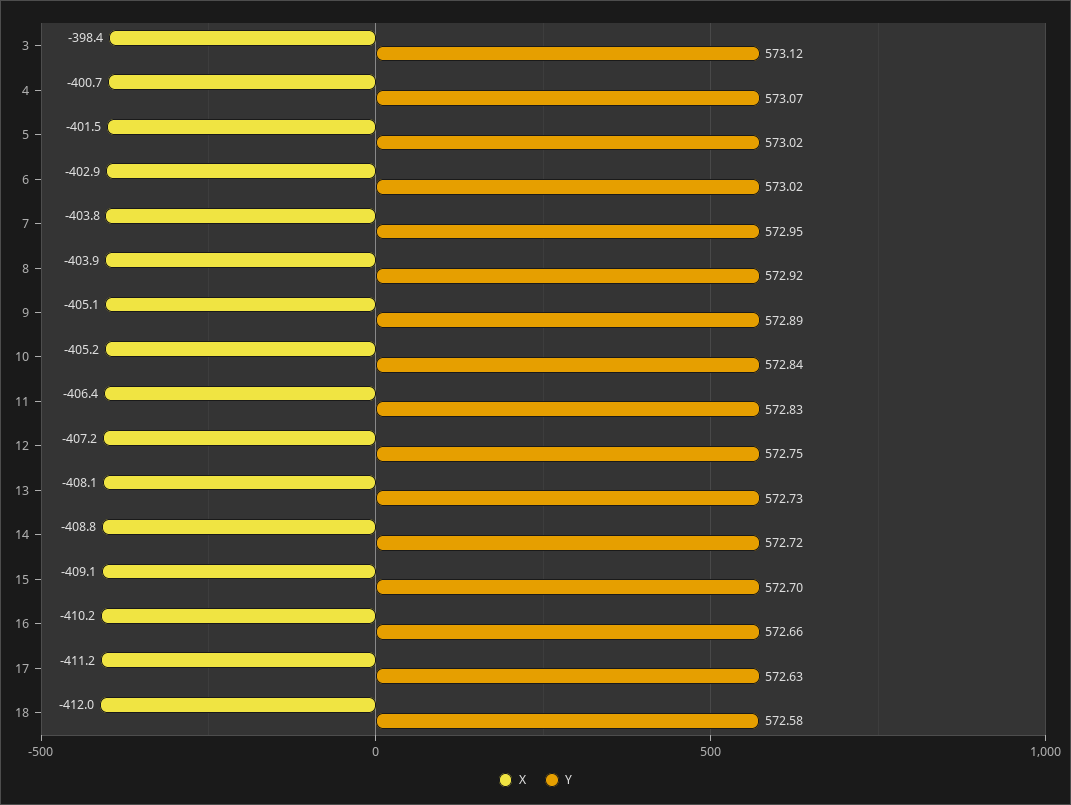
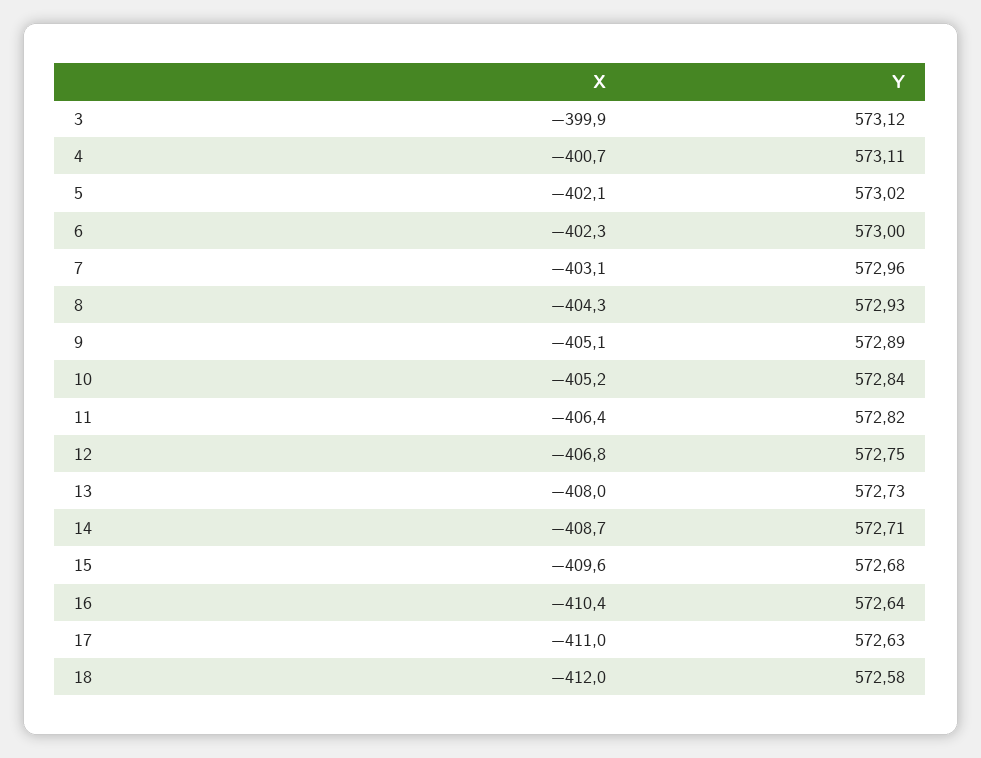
  {
    "X": {
-     "3": -398.4,
+     "3": -399.9,
      "4": -400.7,
-     "5": -401.5,
+     "5": -402.1,
-     "6": -402.9,
+     "6": -402.3,
-     "7": -403.8,
+     "7": -403.1,
-     "8": -403.9,
+     "8": -404.3,
      "9": -405.1,
      "10": -405.2,
      "11": -406.4,
-     "12": -407.2,
+     "12": -406.8,
-     "13": -408.1,
+     "13": -408,
-     "14": -408.8,
+     "14": -408.7,
-     "15": -409.1,
+     "15": -409.6,
-     "16": -410.2,
+     "16": -410.4,
-     "17": -411.2,
+     "17": -411,
      "18": -412
    },
    "Y": {
      "3": 573.12,
-     "4": 573.07,
+     "4": 573.11,
      "5": 573.02,
-     "6": 573.02,
+     "6": 573,
-     "7": 572.95,
+     "7": 572.96,
-     "8": 572.92,
+     "8": 572.93,
      "9": 572.89,
      "10": 572.84,
-     "11": 572.83,
+     "11": 572.82,
      "12": 572.75,
      "13": 572.73,
-     "14": 572.72,
+     "14": 572.71,
-     "15": 572.7,
+     "15": 572.68,
-     "16": 572.66,
+     "16": 572.64,
      "17": 572.63,
      "18": 572.58
    }
  }

